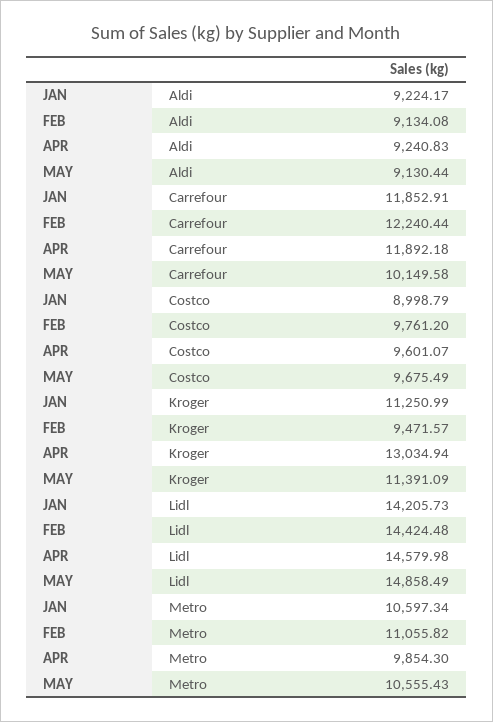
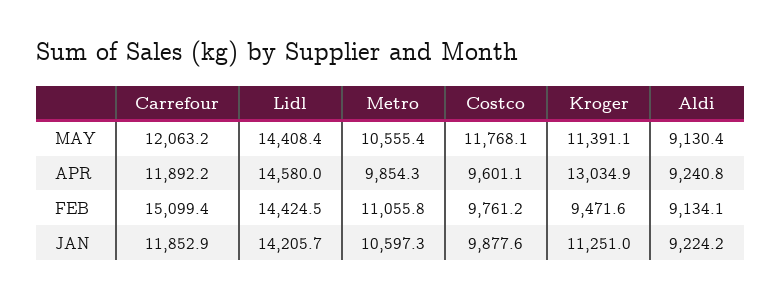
  {
    "JAN": {
      "Aldi": 9224.17,
      "Carrefour": 11852.91,
-     "Costco": 8998.79,
+     "Costco": 9877.6,
      "Kroger": 11250.99,
      "Lidl": 14205.73,
      "Metro": 10597.34
    },
    "FEB": {
      "Aldi": 9134.08,
-     "Carrefour": 12240.44,
+     "Carrefour": 15099.4,
      "Costco": 9761.2,
      "Kroger": 9471.57,
      "Lidl": 14424.48,
      "Metro": 11055.82
    },
    "APR": {
      "Aldi": 9240.83,
      "Carrefour": 11892.18,
      "Costco": 9601.07,
      "Kroger": 13034.94,
      "Lidl": 14579.98,
      "Metro": 9854.3
    },
    "MAY": {
      "Aldi": 9130.44,
-     "Carrefour": 10149.58,
+     "Carrefour": 12063.2,
-     "Costco": 9675.49,
+     "Costco": 11768.1,
      "Kroger": 11391.09,
-     "Lidl": 14858.49,
+     "Lidl": 14408.4,
      "Metro": 10555.43
    }
  }

